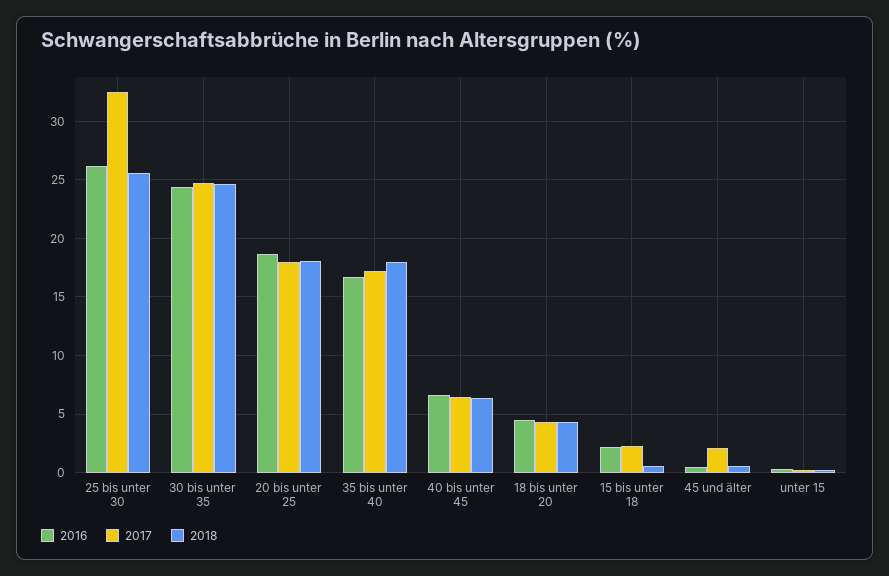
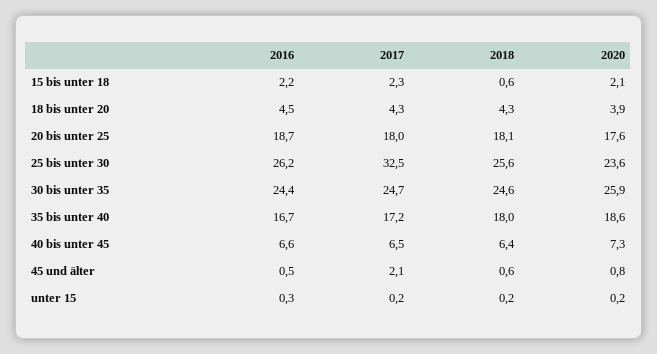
  {
    "2016": {
      "25 bis unter 30": 26.2,
      "30 bis unter 35": 24.4,
      "20 bis unter 25": 18.7,
      "35 bis unter 40": 16.7,
      "40 bis unter 45": 6.6,
      "18 bis unter 20": 4.5,
      "15 bis unter 18": 2.2,
      "45 und älter": 0.5,
      "unter 15": 0.3
    },
    "2017": {
      "25 bis unter 30": 32.5,
      "30 bis unter 35": 24.7,
      "20 bis unter 25": 18,
      "35 bis unter 40": 17.2,
      "40 bis unter 45": 6.5,
      "18 bis unter 20": 4.3,
      "15 bis unter 18": 2.3,
      "45 und älter": 2.1,
      "unter 15": 0.2
    },
    "2018": {
      "25 bis unter 30": 25.6,
      "30 bis unter 35": 24.6,
      "20 bis unter 25": 18.1,
      "35 bis unter 40": 18,
      "40 bis unter 45": 6.4,
      "18 bis unter 20": 4.3,
      "15 bis unter 18": 0.6,
      "45 und älter": 0.6,
      "unter 15": 0.2
-   }
+   },
+   "2020": {
+     "15 bis unter 18": 2.1,
+     "18 bis unter 20": 3.9,
+     "20 bis unter 25": 17.6,
+     "25 bis unter 30": 23.6,
+     "30 bis unter 35": 25.9,
+     "35 bis unter 40": 18.6,
+     "40 bis unter 45": 7.3,
+     "45 und älter": 0.8,
+     "unter 15": 0.2
+   }
  }

